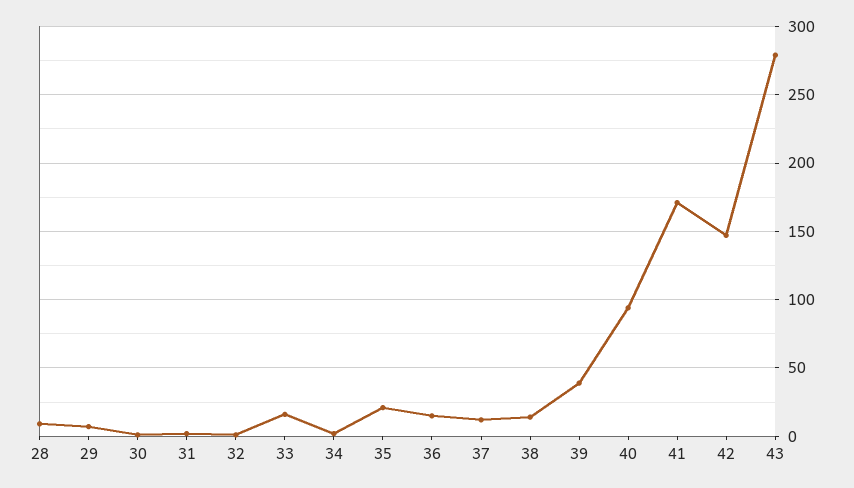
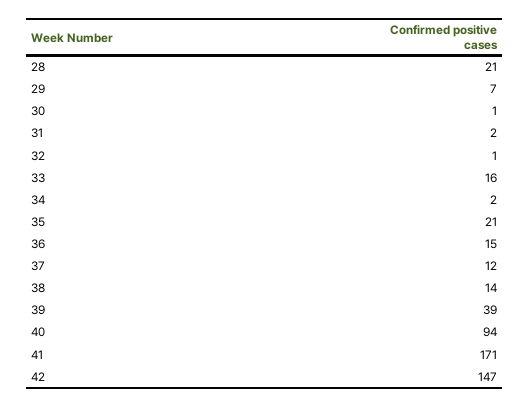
  {
-   "28": 10,
+   "28": 21,
    "29": 7,
    "30": 1,
    "31": 2,
    "32": 1,
    "33": 16,
    "34": 2,
    "35": 21,
    "36": 15,
    "37": 12,
    "38": 14,
    "39": 39,
    "40": 94,
    "41": 171,
-   "42": 147,
+   "42": 147
-   "43": 280
  }

